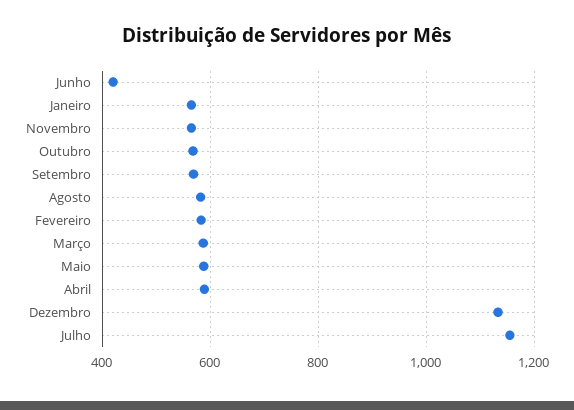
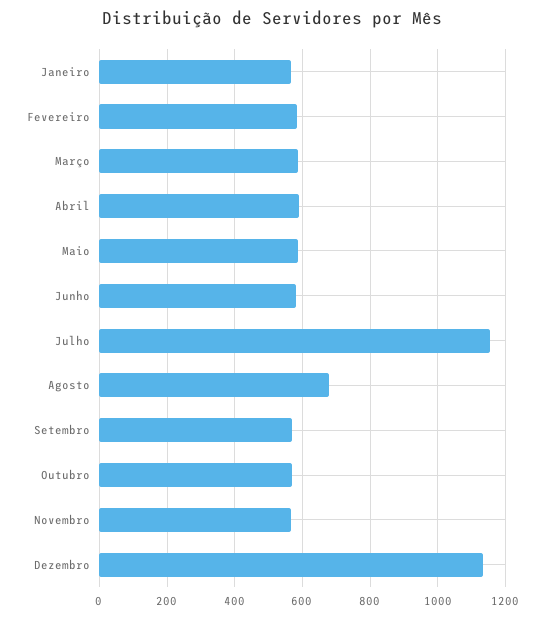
  {
-   "Junho": 420,
+   "Junho": 580,
    "Janeiro": 560,
    "Novembro": 560,
    "Outubro": 560,
    "Setembro": 560,
-   "Agosto": 580,
+   "Agosto": 680,
    "Fevereiro": 580,
    "Março": 580,
    "Maio": 580,
    "Abril": 580,
    "Dezembro": 1140,
    "Julho": 1160
  }

